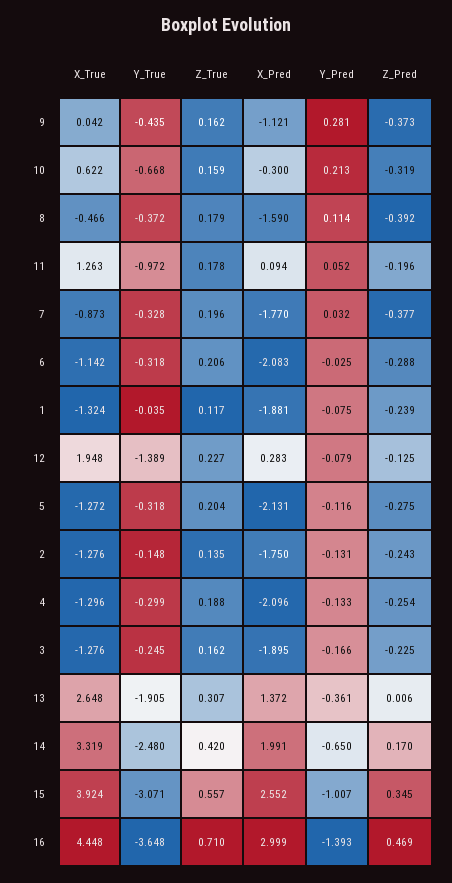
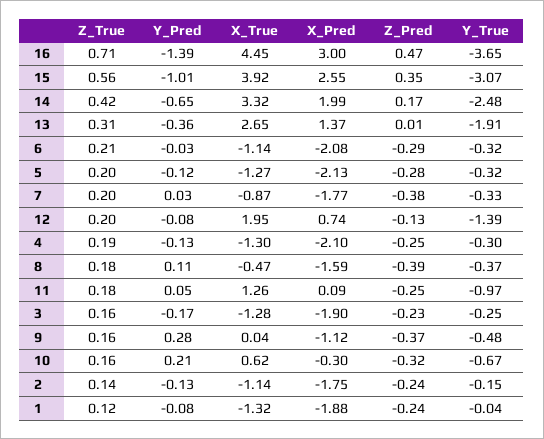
  {
    "X_True": {
      "9": 0.042,
      "10": 0.622,
      "8": -0.466,
      "11": 1.263,
      "7": -0.873,
      "6": -1.142,
      "1": -1.324,
      "12": 1.948,
      "5": -1.272,
-     "2": -1.276,
+     "2": -1.14,
      "4": -1.296,
      "3": -1.276,
      "13": 2.648,
      "14": 3.319,
      "15": 3.924,
      "16": 4.448
    },
    "Y_True": {
-     "9": -0.435,
+     "9": -0.48,
      "10": -0.668,
      "8": -0.372,
      "11": -0.972,
      "7": -0.328,
      "6": -0.318,
      "1": -0.035,
      "12": -1.389,
      "5": -0.318,
      "2": -0.148,
      "4": -0.299,
      "3": -0.245,
      "13": -1.905,
      "14": -2.48,
      "15": -3.071,
      "16": -3.648
    },
    "Z_True": {
      "9": 0.162,
      "10": 0.159,
      "8": 0.179,
      "11": 0.178,
      "7": 0.196,
      "6": 0.206,
      "1": 0.117,
-     "12": 0.227,
+     "12": 0.2,
      "5": 0.204,
      "2": 0.135,
      "4": 0.188,
      "3": 0.162,
      "13": 0.307,
      "14": 0.42,
      "15": 0.557,
      "16": 0.71
    },
    "X_Pred": {
      "9": -1.121,
      "10": -0.3,
      "8": -1.59,
      "11": 0.094,
      "7": -1.77,
      "6": -2.083,
      "1": -1.881,
-     "12": 0.283,
+     "12": 0.74,
      "5": -2.131,
      "2": -1.75,
      "4": -2.096,
      "3": -1.895,
      "13": 1.372,
      "14": 1.991,
      "15": 2.552,
      "16": 2.999
    },
    "Y_Pred": {
      "9": 0.281,
      "10": 0.213,
      "8": 0.114,
      "11": 0.052,
      "7": 0.032,
      "6": -0.025,
      "1": -0.075,
      "12": -0.079,
      "5": -0.116,
      "2": -0.131,
      "4": -0.133,
      "3": -0.166,
      "13": -0.361,
      "14": -0.65,
      "15": -1.007,
      "16": -1.393
    },
    "Z_Pred": {
      "9": -0.373,
      "10": -0.319,
      "8": -0.392,
-     "11": -0.196,
+     "11": -0.25,
      "7": -0.377,
      "6": -0.288,
      "1": -0.239,
      "12": -0.125,
      "5": -0.275,
      "2": -0.243,
      "4": -0.254,
      "3": -0.225,
      "13": 0.006,
      "14": 0.17,
      "15": 0.345,
      "16": 0.469
    }
  }

